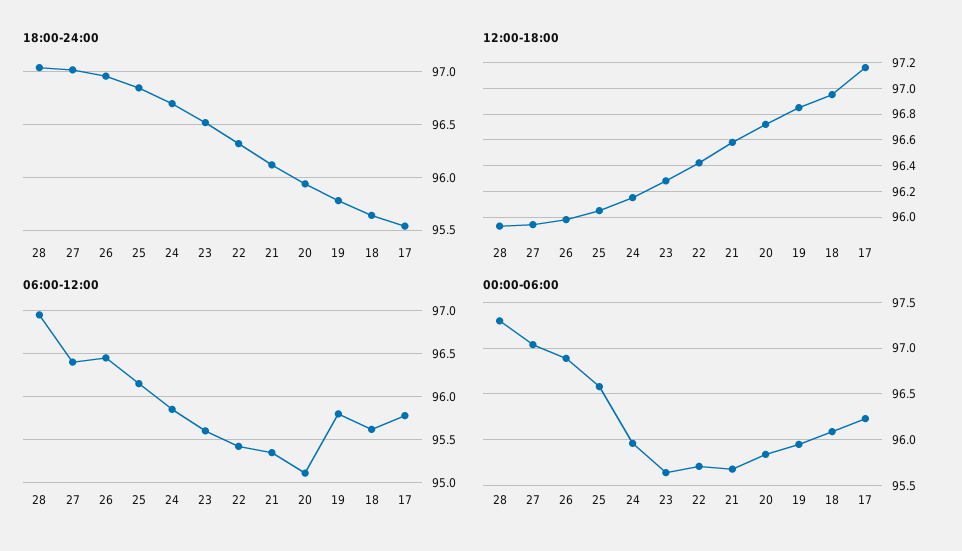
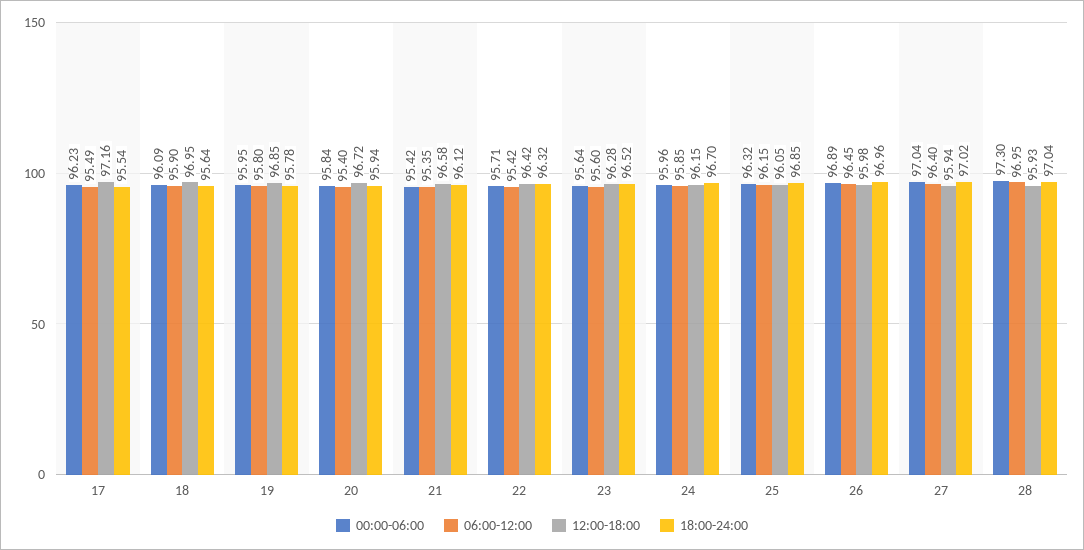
  {
    "18:00-24:00": {
      "28": 97.04,
      "27": 97.02,
      "26": 96.96,
      "25": 96.85,
      "24": 96.7,
      "23": 96.52,
      "22": 96.32,
      "21": 96.12,
      "20": 95.94,
      "19": 95.78,
      "18": 95.64,
      "17": 95.54
    },
    "12:00-18:00": {
      "28": 95.93,
      "27": 95.94,
      "26": 95.98,
      "25": 96.05,
      "24": 96.15,
      "23": 96.28,
      "22": 96.42,
      "21": 96.58,
      "20": 96.72,
      "19": 96.85,
      "18": 96.95,
      "17": 97.16
    },
    "06:00-12:00": {
      "28": 96.95,
      "27": 96.4,
      "26": 96.45,
      "25": 96.15,
      "24": 95.85,
      "23": 95.6,
      "22": 95.42,
      "21": 95.35,
-     "20": 95.1,
+     "20": 95.4,
      "19": 95.8,
-     "18": 95.6,
+     "18": 95.9,
-     "17": 95.8
+     "17": 95.49
    },
    "00:00-06:00": {
      "28": 97.3,
      "27": 97.04,
      "26": 96.89,
-     "25": 96.6,
+     "25": 96.32,
      "24": 95.96,
      "23": 95.64,
      "22": 95.71,
-     "21": 95.7,
+     "21": 95.42,
      "20": 95.84,
      "19": 95.95,
      "18": 96.09,
      "17": 96.23
    }
  }

